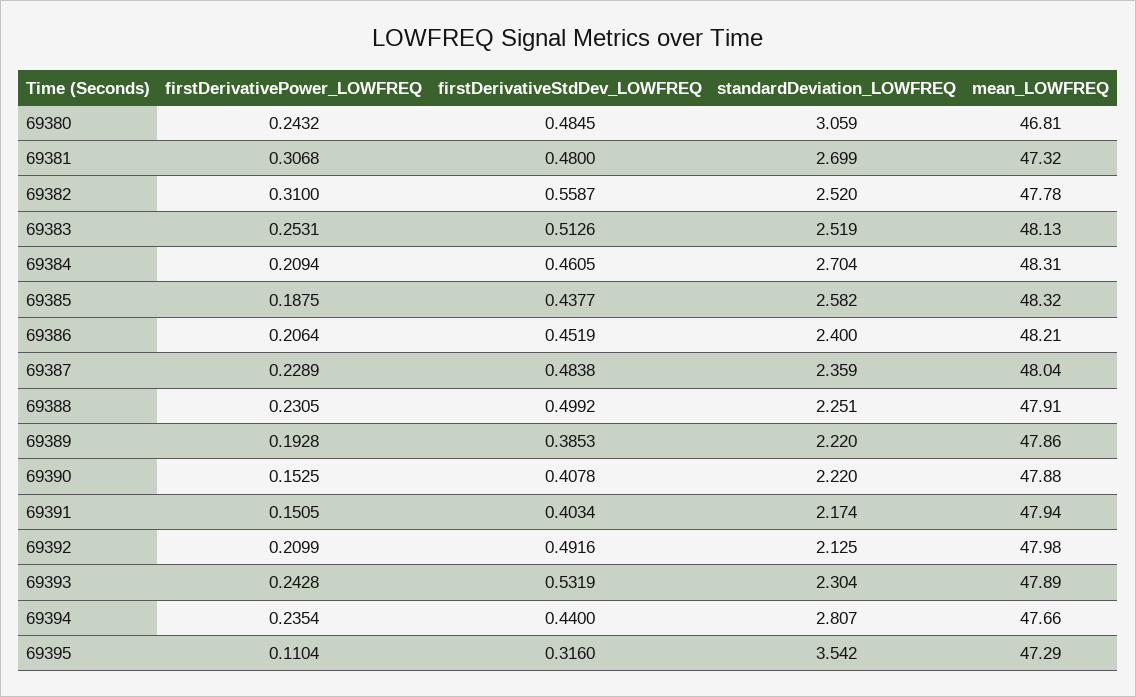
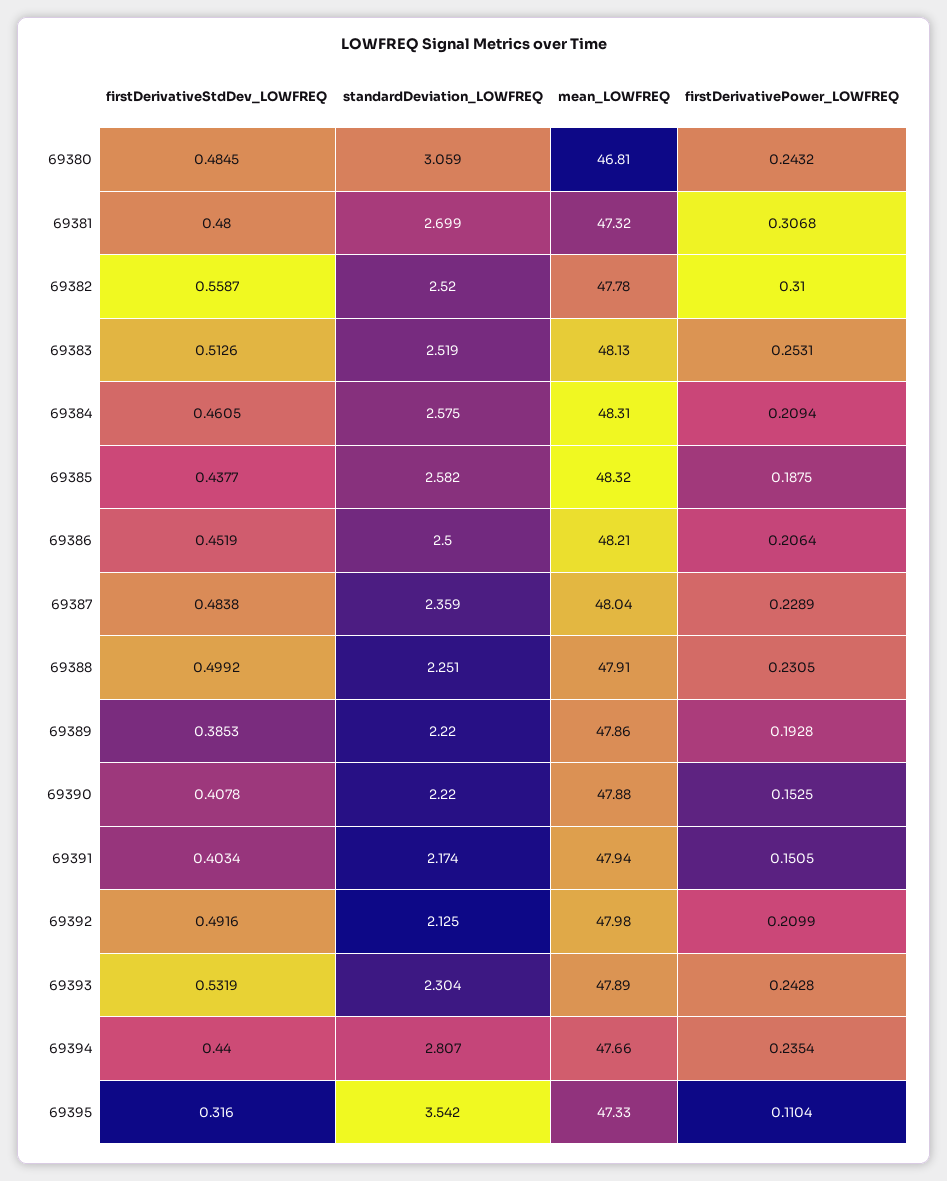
  {
    "firstDerivativePower_LOWFREQ": {
      "69380": 0.2432,
      "69381": 0.3068,
      "69382": 0.31,
      "69383": 0.2531,
      "69384": 0.2094,
      "69385": 0.1875,
      "69386": 0.2064,
      "69387": 0.2289,
      "69388": 0.2305,
      "69389": 0.1928,
      "69390": 0.1525,
      "69391": 0.1505,
      "69392": 0.2099,
      "69393": 0.2428,
      "69394": 0.2354,
      "69395": 0.1104
    },
    "firstDerivativeStdDev_LOWFREQ": {
      "69380": 0.4845,
      "69381": 0.48,
      "69382": 0.5587,
      "69383": 0.5126,
      "69384": 0.4605,
      "69385": 0.4377,
      "69386": 0.4519,
      "69387": 0.4838,
      "69388": 0.4992,
      "69389": 0.3853,
      "69390": 0.4078,
      "69391": 0.4034,
      "69392": 0.4916,
      "69393": 0.5319,
      "69394": 0.44,
      "69395": 0.316
    },
    "standardDeviation_LOWFREQ": {
      "69380": 3.059,
      "69381": 2.699,
      "69382": 2.52,
      "69383": 2.519,
-     "69384": 2.704,
+     "69384": 2.575,
      "69385": 2.582,
-     "69386": 2.4,
+     "69386": 2.5,
      "69387": 2.359,
      "69388": 2.251,
      "69389": 2.22,
      "69390": 2.22,
      "69391": 2.174,
      "69392": 2.125,
      "69393": 2.304,
      "69394": 2.807,
      "69395": 3.542
    },
    "mean_LOWFREQ": {
      "69380": 46.81,
      "69381": 47.32,
      "69382": 47.78,
      "69383": 48.13,
      "69384": 48.31,
      "69385": 48.32,
      "69386": 48.21,
      "69387": 48.04,
      "69388": 47.91,
      "69389": 47.86,
      "69390": 47.88,
      "69391": 47.94,
      "69392": 47.98,
      "69393": 47.89,
      "69394": 47.66,
-     "69395": 47.29
+     "69395": 47.33
    }
  }

